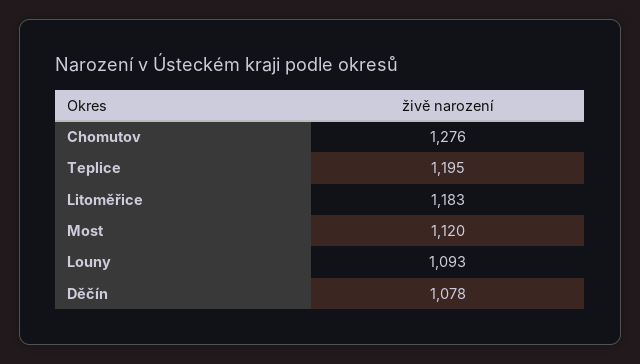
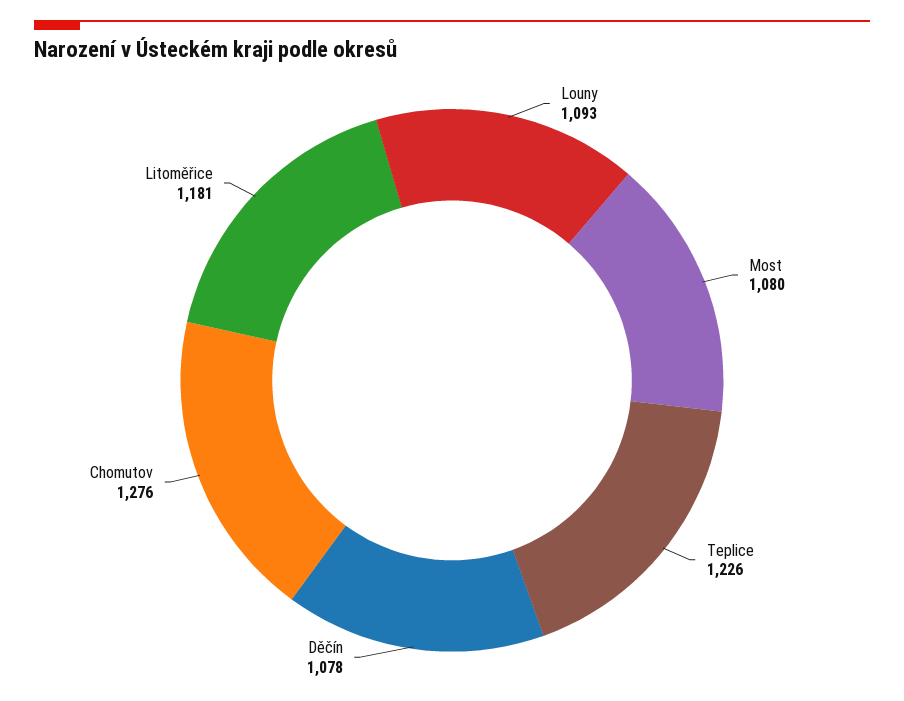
  {
    "Chomutov": 1276,
-   "Teplice": 1195,
+   "Teplice": 1226,
-   "Litoměřice": 1183,
+   "Litoměřice": 1181,
-   "Most": 1120,
+   "Most": 1080,
    "Louny": 1093,
    "Děčín": 1078
  }

